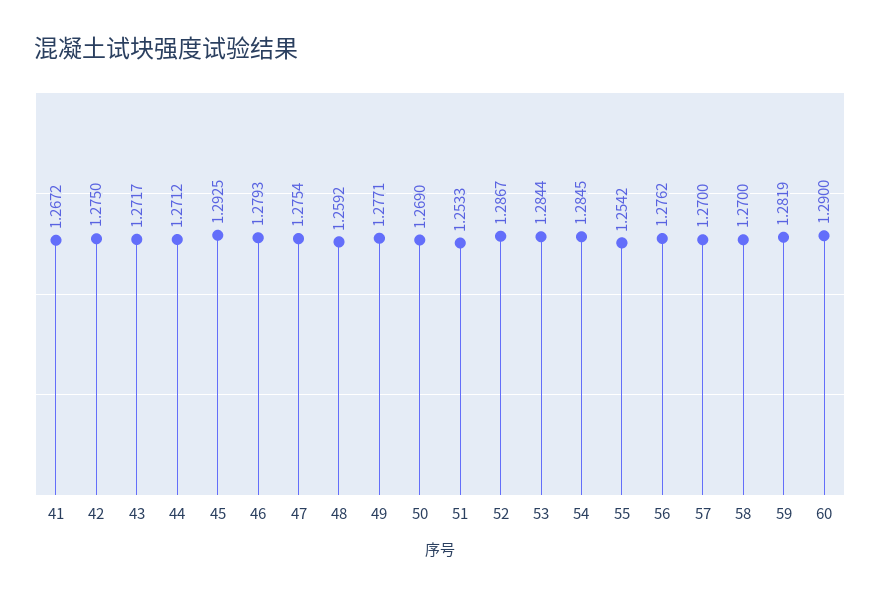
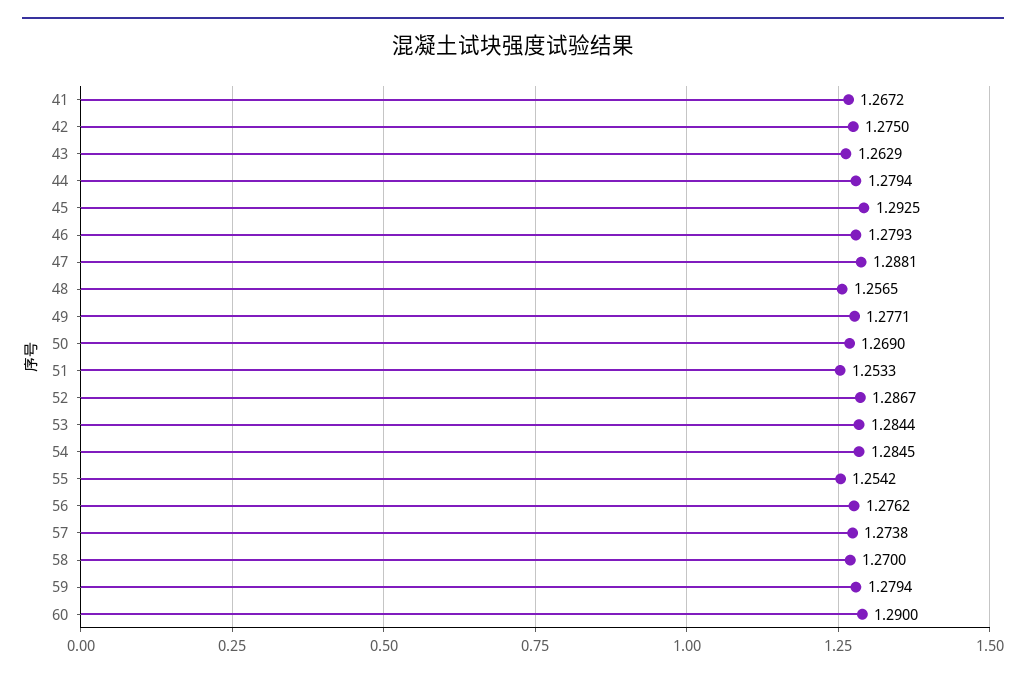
  {
    "41": 1.2672,
    "42": 1.275,
-   "43": 1.2717,
+   "43": 1.2629,
-   "44": 1.2712,
+   "44": 1.2794,
    "45": 1.2925,
    "46": 1.2793,
-   "47": 1.2754,
+   "47": 1.2881,
-   "48": 1.2592,
+   "48": 1.2565,
    "49": 1.2771,
    "50": 1.269,
    "51": 1.2533,
    "52": 1.2867,
    "53": 1.2844,
    "54": 1.2845,
    "55": 1.2542,
    "56": 1.2762,
-   "57": 1.27,
+   "57": 1.2738,
    "58": 1.27,
-   "59": 1.2819,
+   "59": 1.2794,
    "60": 1.29
  }

